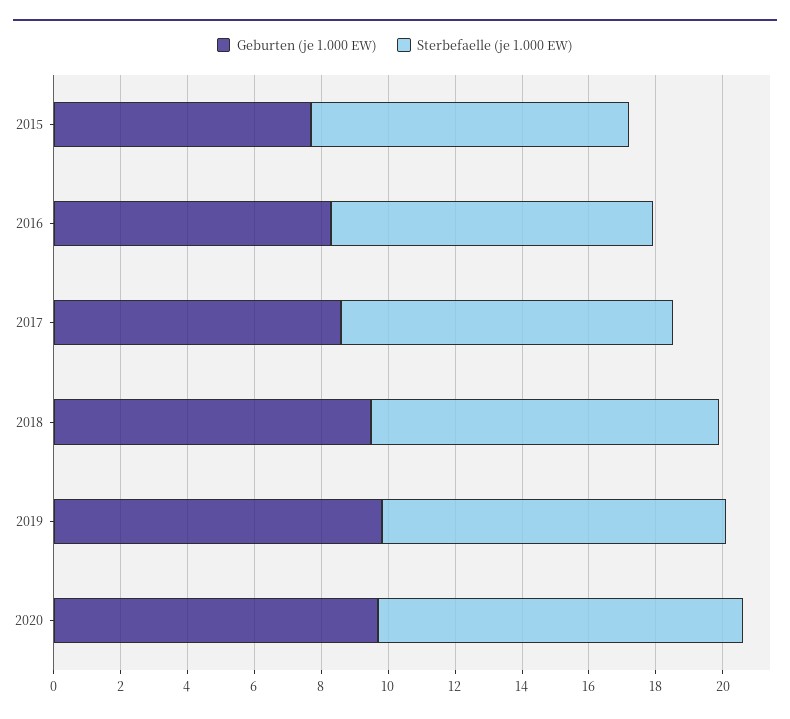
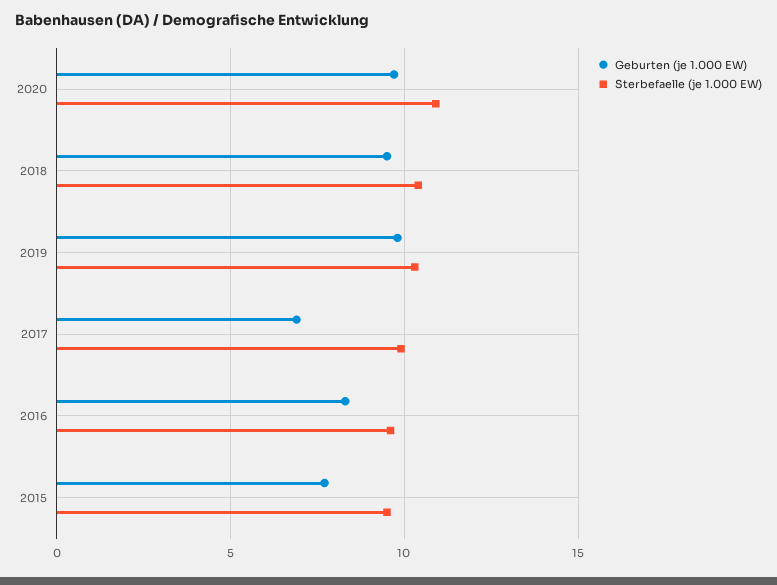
  {
    "Geburten (je 1.000 EW)": {
      "2015": 7.5,
      "2016": 8.5,
-     "2017": 8.5,
+     "2017": 7,
      "2018": 9.5,
      "2019": 10,
      "2020": 9.5
    },
    "Sterbefaelle (je 1.000 EW)": {
      "2015": 9.5,
      "2016": 9.5,
      "2017": 10,
      "2018": 10.5,
      "2019": 10.5,
      "2020": 11
    }
  }

